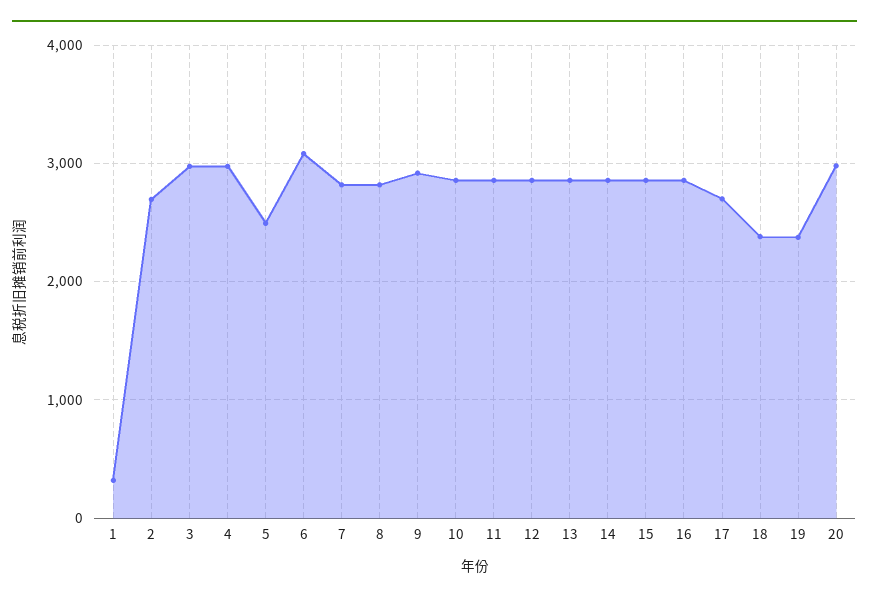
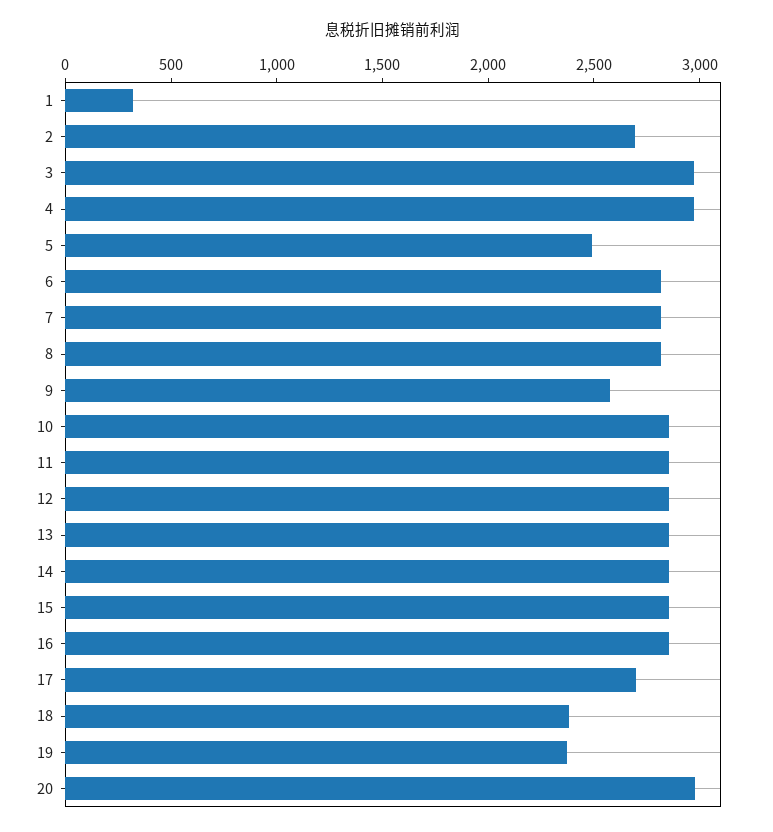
  {
    "1": 300,
    "2": 2700,
    "3": 3000,
    "4": 3000,
    "5": 2500,
-   "6": 3100,
+   "6": 2800,
    "7": 2800,
    "8": 2800,
-   "9": 2900,
+   "9": 2600,
    "10": 2900,
    "11": 2900,
    "12": 2900,
    "13": 2900,
    "14": 2900,
    "15": 2900,
    "16": 2900,
    "17": 2700,
    "18": 2400,
    "19": 2400,
    "20": 3000
  }

